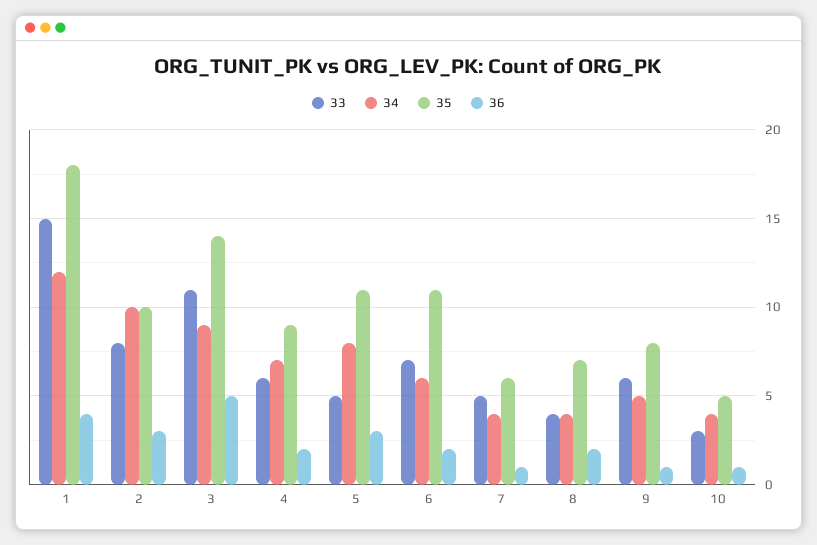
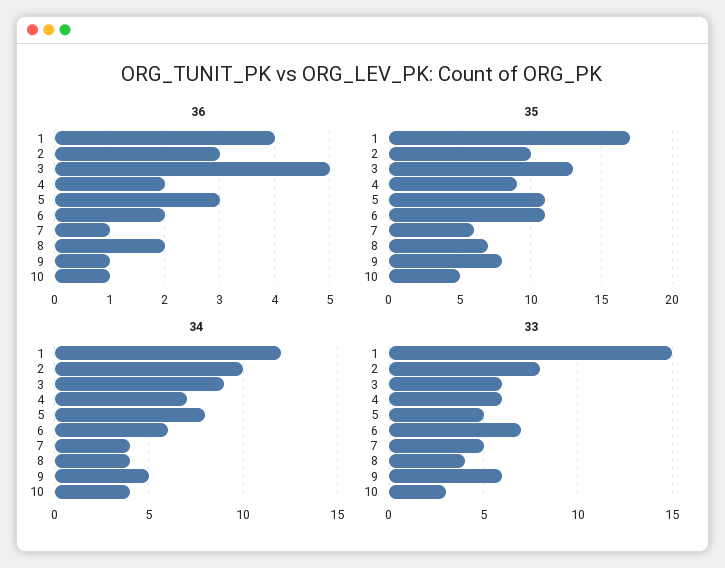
  {
    "33": {
      "1": 15,
      "2": 8,
-     "3": 11,
+     "3": 6,
      "4": 6,
      "5": 5,
      "6": 7,
      "7": 5,
      "8": 4,
      "9": 6,
      "10": 3
    },
    "34": {
      "1": 12,
      "2": 10,
      "3": 9,
      "4": 7,
      "5": 8,
      "6": 6,
      "7": 4,
      "8": 4,
      "9": 5,
      "10": 4
    },
    "35": {
-     "1": 18,
+     "1": 17,
      "2": 10,
-     "3": 14,
+     "3": 13,
      "4": 9,
      "5": 11,
      "6": 11,
      "7": 6,
      "8": 7,
      "9": 8,
      "10": 5
    },
    "36": {
      "1": 4,
      "2": 3,
      "3": 5,
      "4": 2,
      "5": 3,
      "6": 2,
      "7": 1,
      "8": 2,
      "9": 1,
      "10": 1
    }
  }

